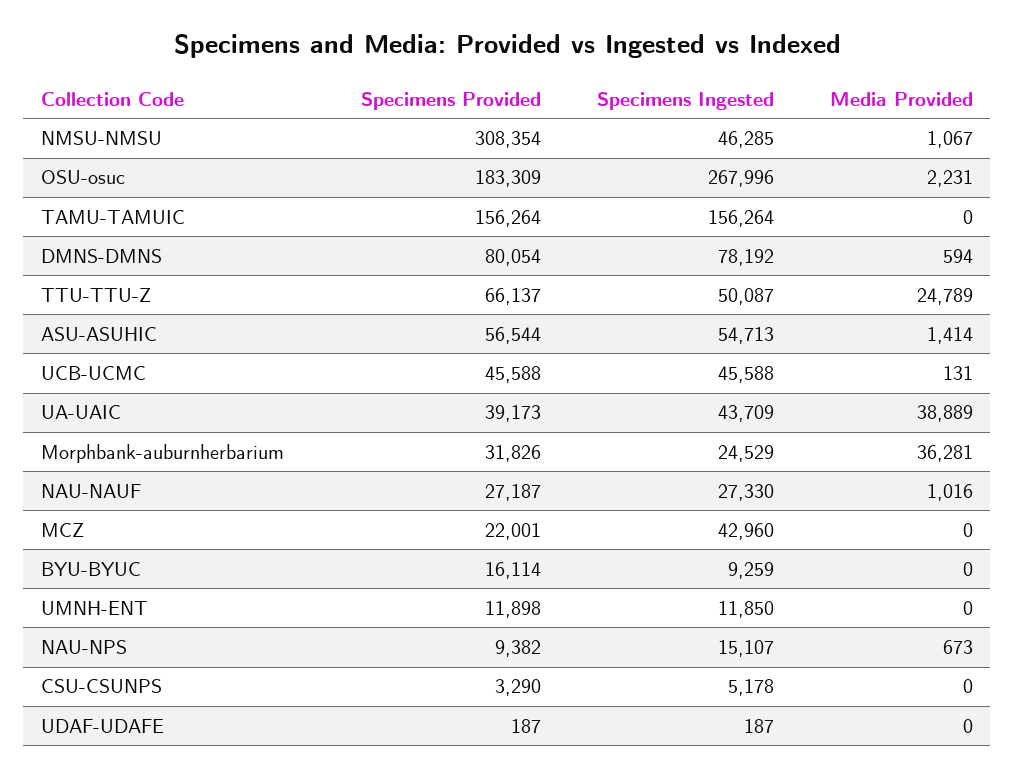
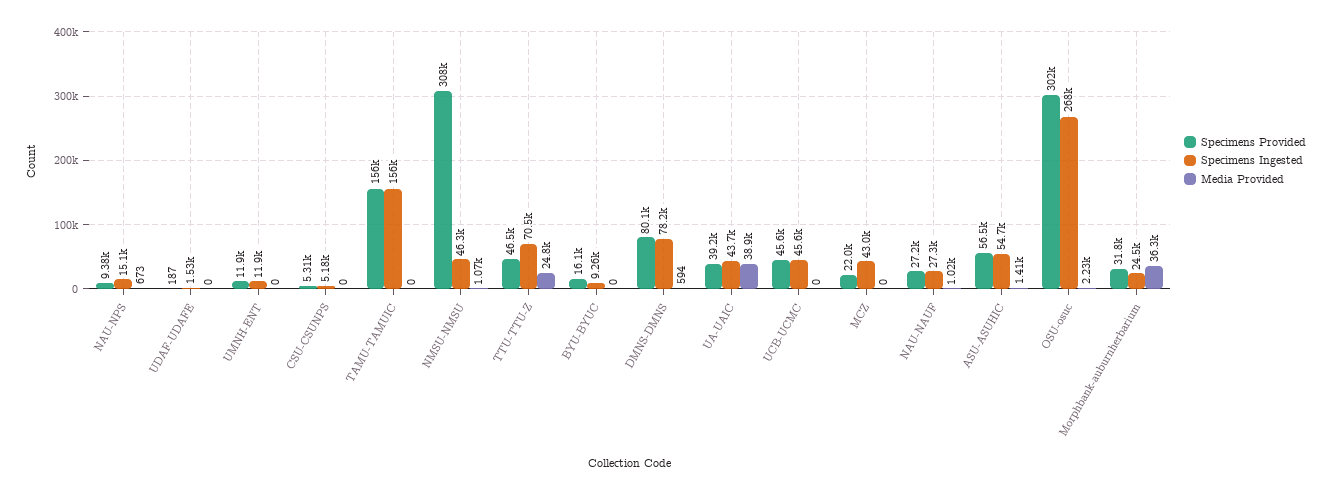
  {
    "Specimens Provided": {
      "NMSU-NMSU": 308354,
-     "OSU-osuc": 183309,
+     "OSU-osuc": 302000,
      "TAMU-TAMUIC": 156264,
      "DMNS-DMNS": 80054,
-     "TTU-TTU-Z": 66137,
+     "TTU-TTU-Z": 46500,
      "ASU-ASUHIC": 56544,
      "UCB-UCMC": 45588,
      "UA-UAIC": 39173,
      "Morphbank-auburnherbarium": 31826,
      "NAU-NAUF": 27187,
      "MCZ": 22001,
      "BYU-BYUC": 16114,
      "UMNH-ENT": 11898,
      "NAU-NPS": 9382,
-     "CSU-CSUNPS": 3290,
+     "CSU-CSUNPS": 5310,
      "UDAF-UDAFE": 187
    },
    "Specimens Ingested": {
      "NMSU-NMSU": 46285,
      "OSU-osuc": 267996,
      "TAMU-TAMUIC": 156264,
      "DMNS-DMNS": 78192,
-     "TTU-TTU-Z": 50087,
+     "TTU-TTU-Z": 70500,
      "ASU-ASUHIC": 54713,
      "UCB-UCMC": 45588,
      "UA-UAIC": 43709,
      "Morphbank-auburnherbarium": 24529,
      "NAU-NAUF": 27330,
      "MCZ": 42960,
      "BYU-BYUC": 9259,
      "UMNH-ENT": 11850,
      "NAU-NPS": 15107,
      "CSU-CSUNPS": 5178,
-     "UDAF-UDAFE": 187
+     "UDAF-UDAFE": 1530
    },
    "Media Provided": {
      "NMSU-NMSU": 1067,
      "OSU-osuc": 2231,
      "TAMU-TAMUIC": 0,
      "DMNS-DMNS": 594,
      "TTU-TTU-Z": 24789,
      "ASU-ASUHIC": 1414,
-     "UCB-UCMC": 131,
+     "UCB-UCMC": 0,
      "UA-UAIC": 38889,
      "Morphbank-auburnherbarium": 36281,
      "NAU-NAUF": 1016,
      "MCZ": 0,
      "BYU-BYUC": 0,
      "UMNH-ENT": 0,
      "NAU-NPS": 673,
      "CSU-CSUNPS": 0,
      "UDAF-UDAFE": 0
    }
  }

